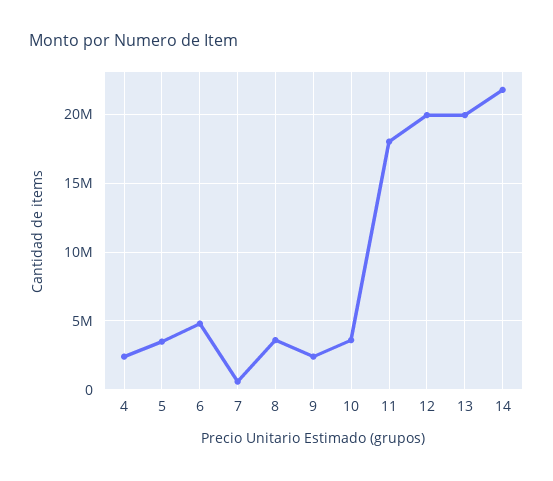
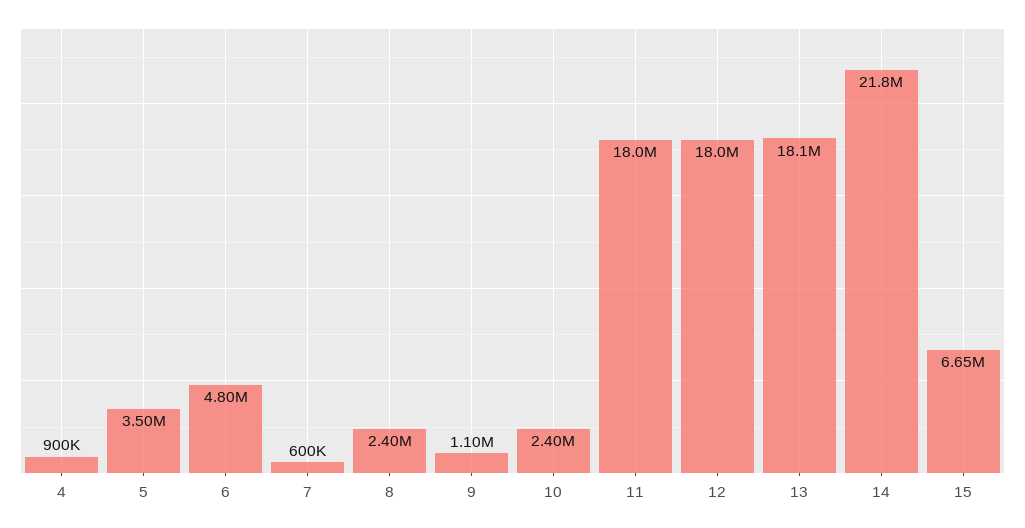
  {
-   "4": 2500000,
+   "4": 900000,
    "5": 3500000,
    "6": 4800000,
    "7": 600000,
-   "8": 3500000,
+   "8": 2400000,
-   "9": 2500000,
+   "9": 1100000,
-   "10": 3500000,
+   "10": 2400000,
    "11": 18000000,
-   "12": 20000000,
+   "12": 18000000,
-   "13": 20000000,
+   "13": 18100000,
-   "14": 21800000
+   "14": 21800000,
+   "15": 6650000
  }

